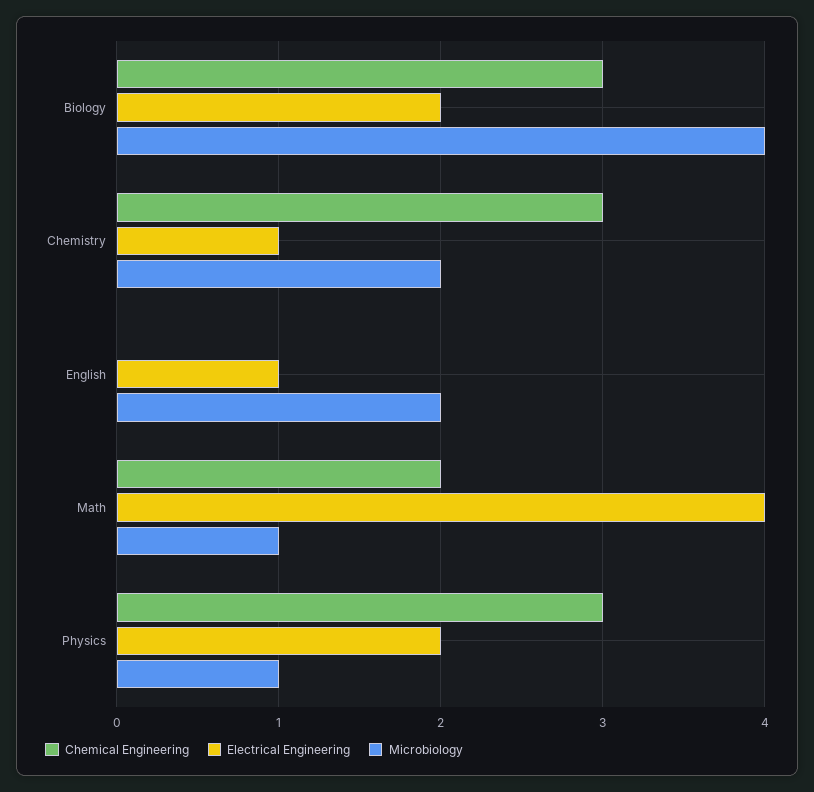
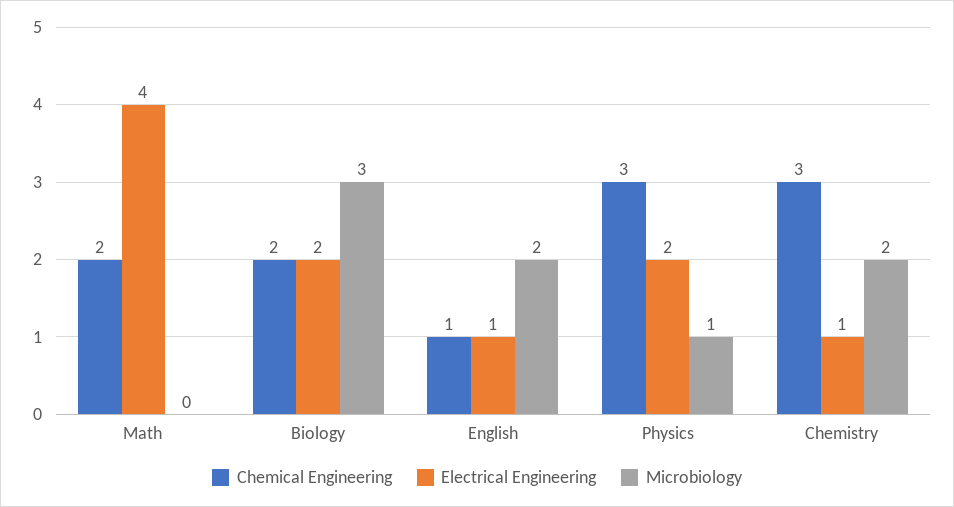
  {
    "Chemical Engineering": {
-     "Biology": 3,
+     "Biology": 2,
      "Chemistry": 3,
-     "English": 0,
+     "English": 1,
      "Math": 2,
      "Physics": 3
    },
    "Electrical Engineering": {
      "Biology": 2,
      "Chemistry": 1,
      "English": 1,
      "Math": 4,
      "Physics": 2
    },
    "Microbiology": {
-     "Biology": 4,
+     "Biology": 3,
      "Chemistry": 2,
      "English": 2,
-     "Math": 1,
+     "Math": 0,
      "Physics": 1
    }
  }

